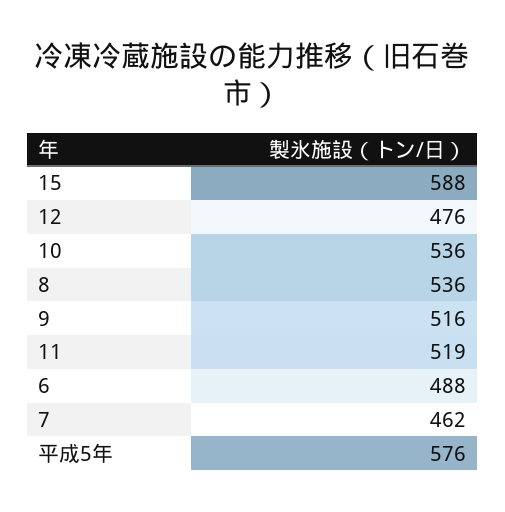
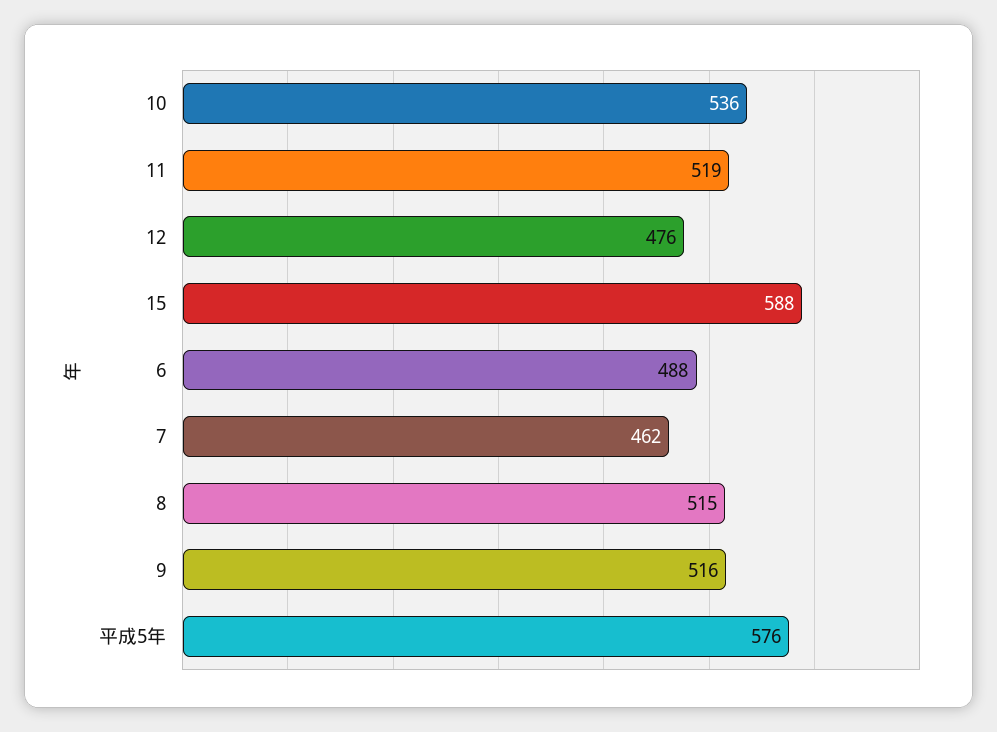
  {
    "15": 588,
    "12": 476,
    "10": 536,
-   "8": 536,
+   "8": 515,
    "9": 516,
    "11": 519,
    "6": 488,
    "7": 462,
    "平成5年": 576
  }

